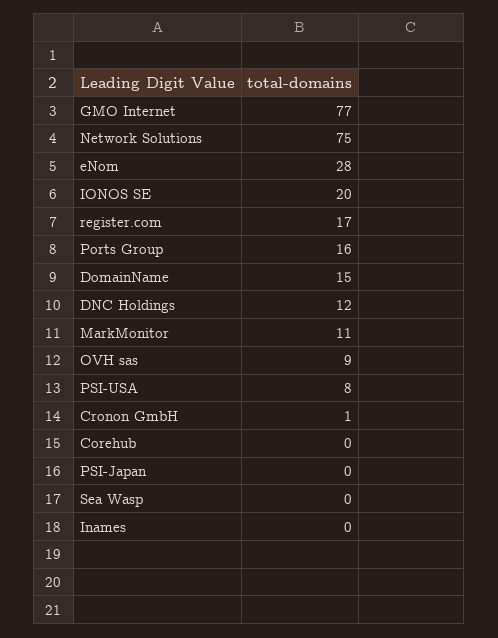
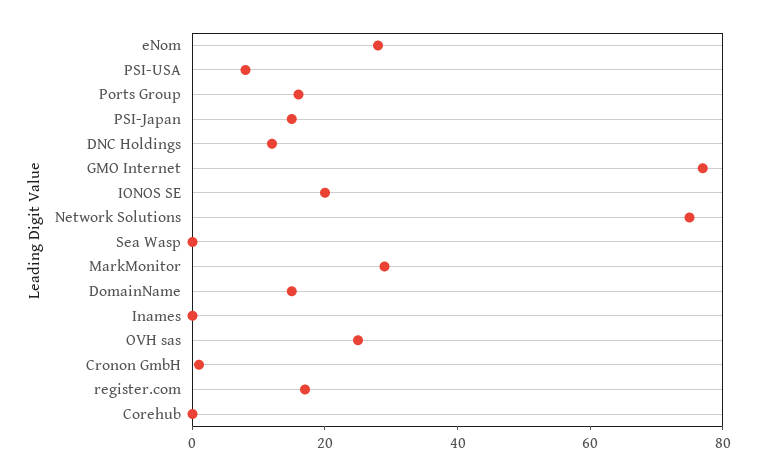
  {
    "GMO Internet": 77,
    "Network Solutions": 75,
    "eNom": 28,
    "IONOS SE": 20,
    "register.com": 17,
    "Ports Group": 16,
    "DomainName": 15,
    "DNC Holdings": 12,
-   "MarkMonitor": 11,
+   "MarkMonitor": 30,
-   "OVH sas": 9,
+   "OVH sas": 25,
    "PSI-USA": 8,
    "Cronon GmbH": 1,
    "Corehub": 0,
-   "PSI-Japan": 0,
+   "PSI-Japan": 15,
    "Sea Wasp": 0,
    "Inames": 0
  }

